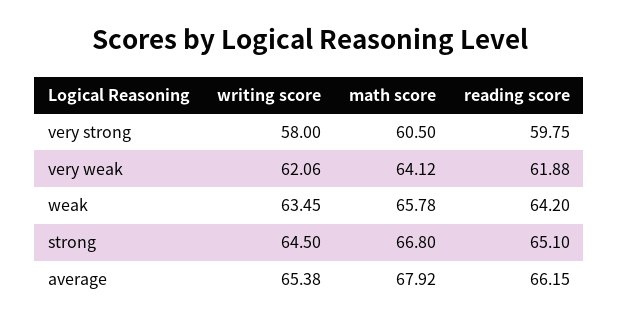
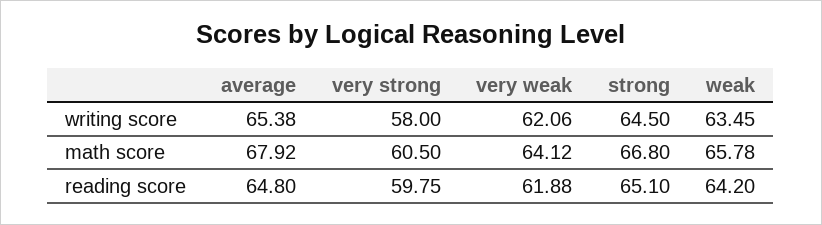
  {
    "writing score": {
      "very strong": 58,
      "very weak": 62.06,
      "weak": 63.45,
      "strong": 64.5,
      "average": 65.38
    },
    "math score": {
      "very strong": 60.5,
      "very weak": 64.12,
      "weak": 65.78,
      "strong": 66.8,
      "average": 67.92
    },
    "reading score": {
      "very strong": 59.75,
      "very weak": 61.88,
      "weak": 64.2,
      "strong": 65.1,
-     "average": 66.15
+     "average": 64.8
    }
  }

